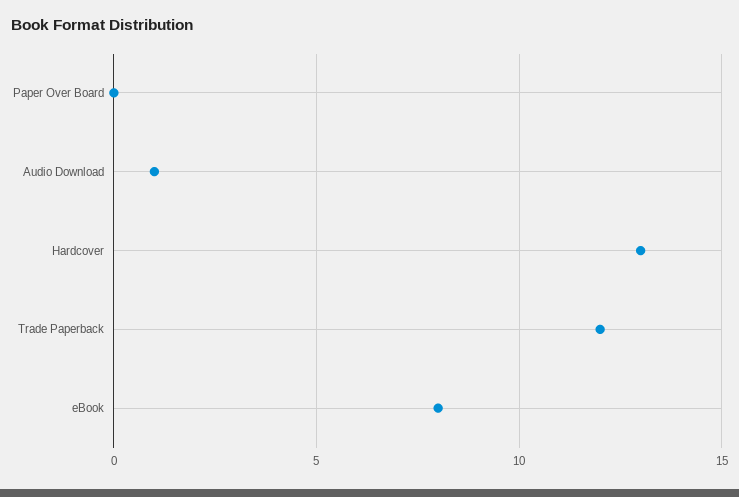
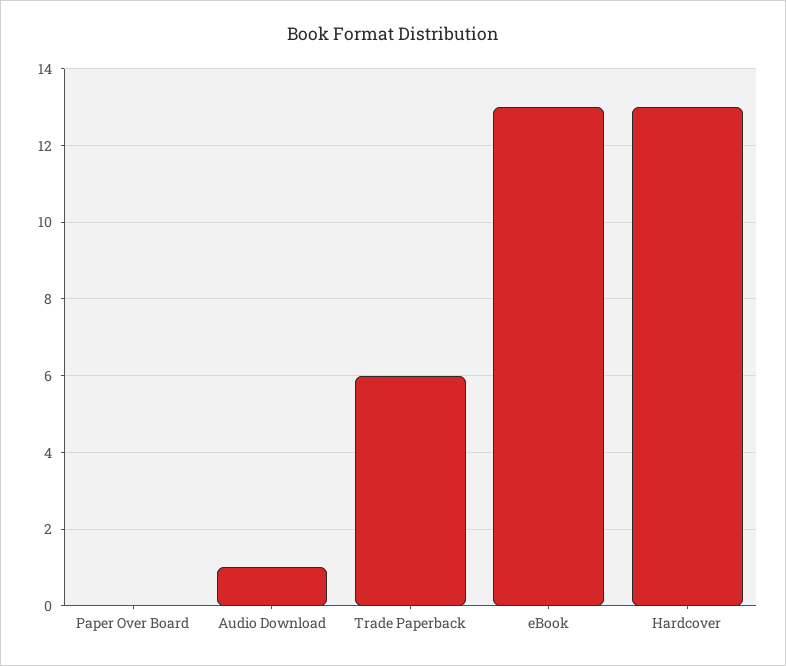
  {
    "Paper Over Board": 0,
    "Audio Download": 1,
    "Hardcover": 13,
-   "Trade Paperback": 12,
+   "Trade Paperback": 6,
-   "eBook": 8
+   "eBook": 13
  }

